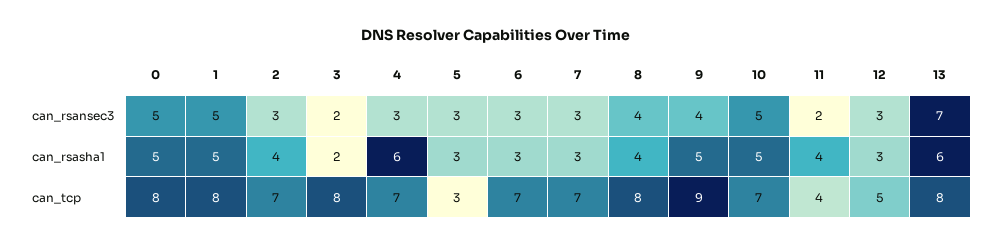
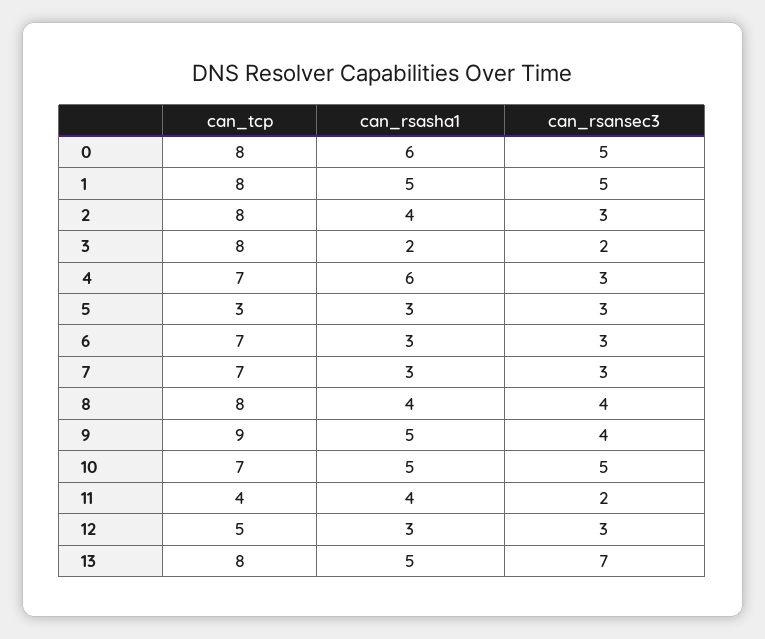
  {
    "0": {
      "can_rsansec3": 5,
-     "can_rsasha1": 5,
+     "can_rsasha1": 6,
      "can_tcp": 8
    },
    "1": {
      "can_rsansec3": 5,
      "can_rsasha1": 5,
      "can_tcp": 8
    },
    "2": {
      "can_rsansec3": 3,
      "can_rsasha1": 4,
-     "can_tcp": 7
+     "can_tcp": 8
    },
    "3": {
      "can_rsansec3": 2,
      "can_rsasha1": 2,
      "can_tcp": 8
    },
    "4": {
      "can_rsansec3": 3,
      "can_rsasha1": 6,
      "can_tcp": 7
    },
    "5": {
      "can_rsansec3": 3,
      "can_rsasha1": 3,
      "can_tcp": 3
    },
    "6": {
      "can_rsansec3": 3,
      "can_rsasha1": 3,
      "can_tcp": 7
    },
    "7": {
      "can_rsansec3": 3,
      "can_rsasha1": 3,
      "can_tcp": 7
    },
    "8": {
      "can_rsansec3": 4,
      "can_rsasha1": 4,
      "can_tcp": 8
    },
    "9": {
      "can_rsansec3": 4,
      "can_rsasha1": 5,
      "can_tcp": 9
    },
    "10": {
      "can_rsansec3": 5,
      "can_rsasha1": 5,
      "can_tcp": 7
    },
    "11": {
      "can_rsansec3": 2,
      "can_rsasha1": 4,
      "can_tcp": 4
    },
    "12": {
      "can_rsansec3": 3,
      "can_rsasha1": 3,
      "can_tcp": 5
    },
    "13": {
      "can_rsansec3": 7,
-     "can_rsasha1": 6,
+     "can_rsasha1": 5,
      "can_tcp": 8
    }
  }

